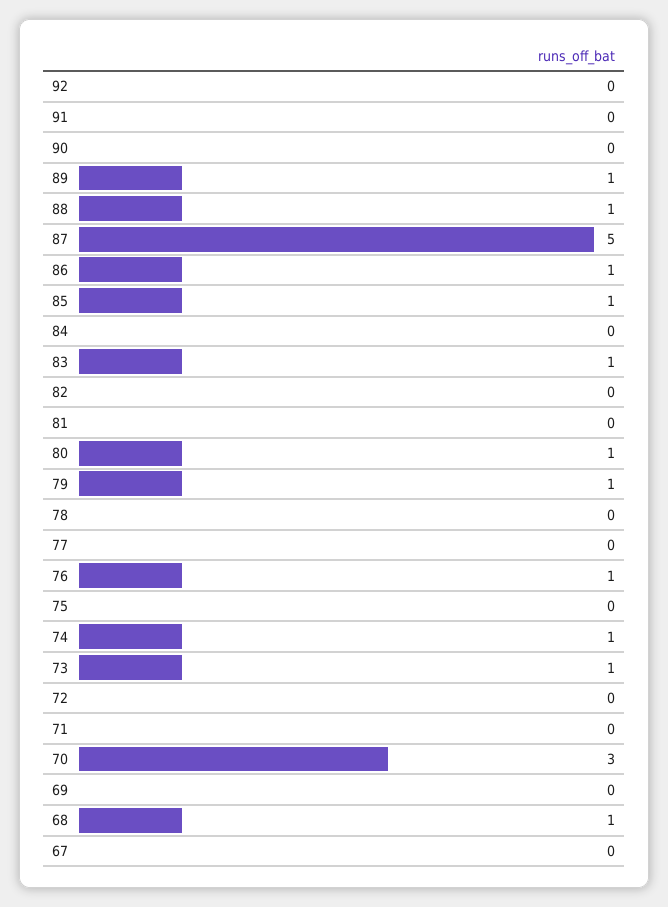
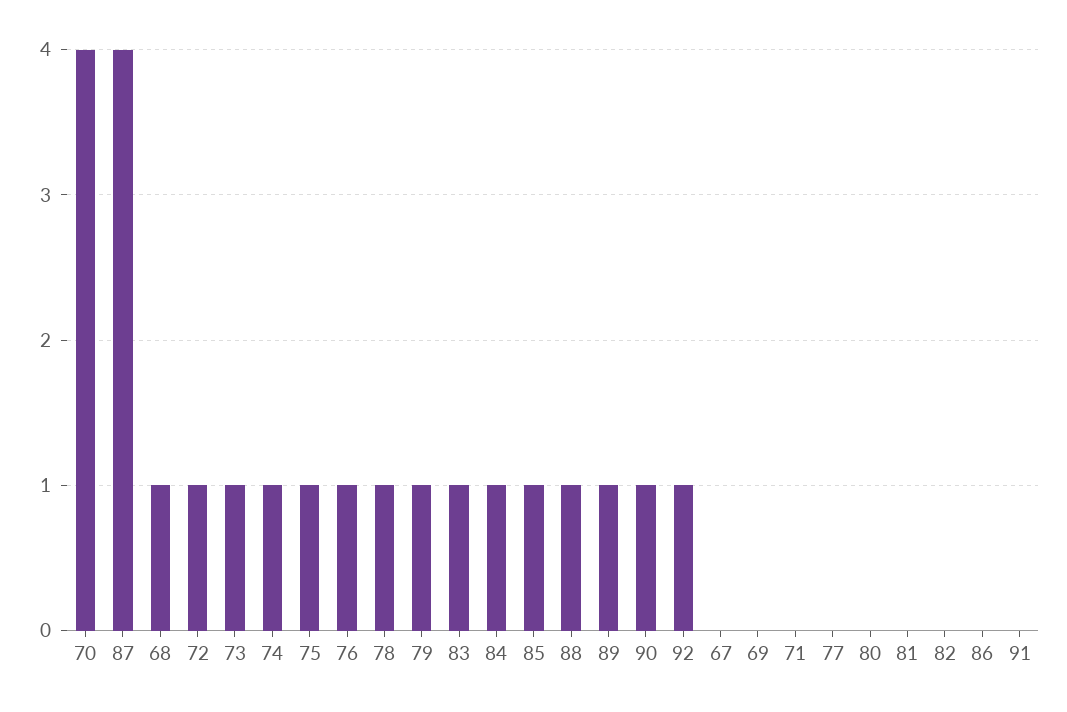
  {
-   "92": 0,
+   "92": 1,
    "91": 0,
-   "90": 0,
+   "90": 1,
    "89": 1,
    "88": 1,
-   "87": 5,
+   "87": 4,
-   "86": 1,
+   "86": 0,
    "85": 1,
-   "84": 0,
+   "84": 1,
    "83": 1,
    "82": 0,
    "81": 0,
-   "80": 1,
+   "80": 0,
    "79": 1,
-   "78": 0,
+   "78": 1,
    "77": 0,
    "76": 1,
-   "75": 0,
+   "75": 1,
    "74": 1,
    "73": 1,
-   "72": 0,
+   "72": 1,
    "71": 0,
-   "70": 3,
+   "70": 4,
    "69": 0,
    "68": 1,
    "67": 0
  }

